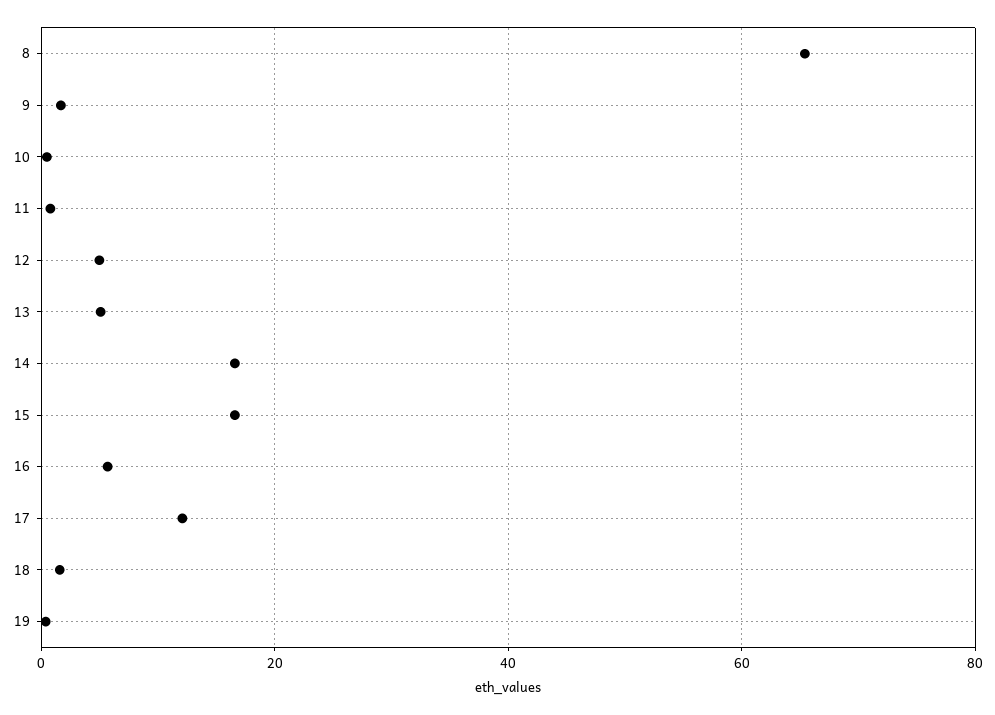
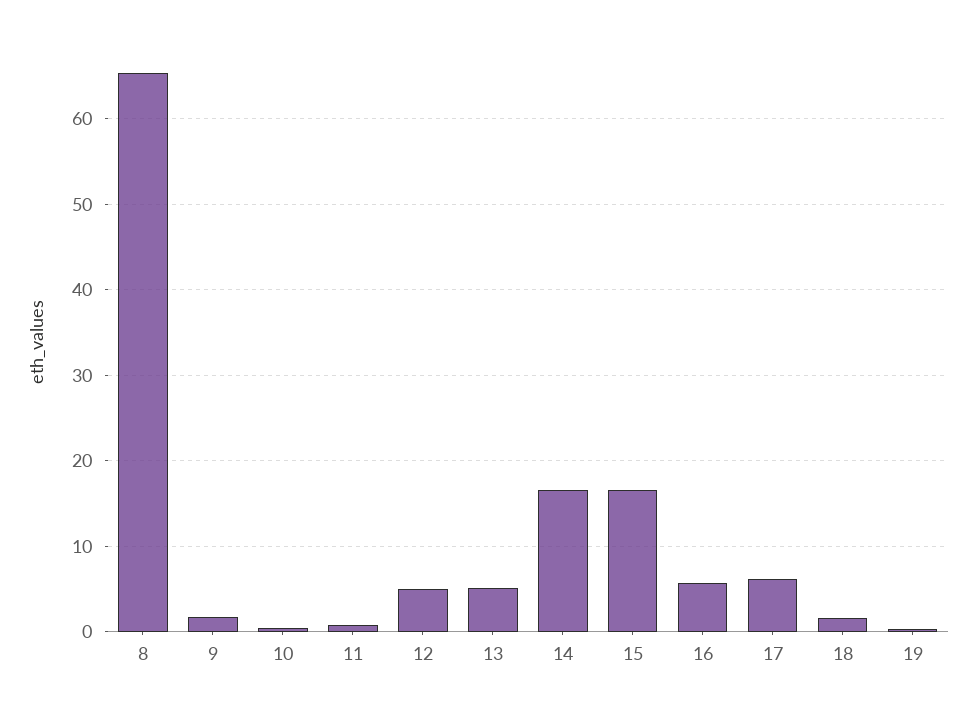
  {
    "8": 65,
    "9": 2,
    "10": 1,
    "11": 1,
    "12": 5,
    "13": 5,
    "14": 17,
    "15": 17,
    "16": 6,
-   "17": 12,
+   "17": 6,
    "18": 2,
    "19": 0
  }

